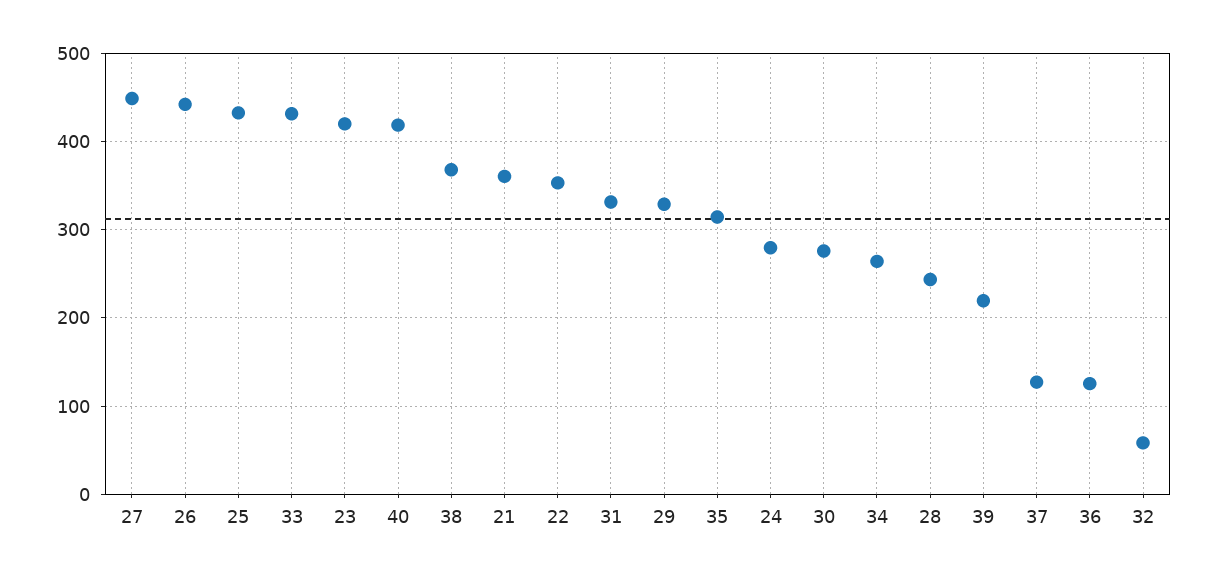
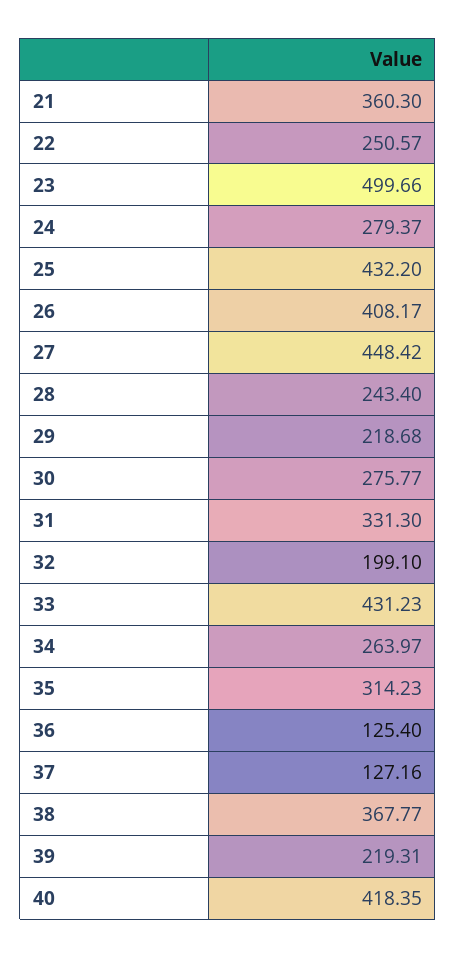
  {
    "27": 448.42,
-   "26": 440,
+   "26": 408.17,
    "25": 432.2,
    "33": 431.23,
-   "23": 420,
+   "23": 499.66,
    "40": 418.35,
    "38": 367.77,
    "21": 360.3,
-   "22": 350,
+   "22": 250.57,
    "31": 331.3,
-   "29": 330,
+   "29": 218.68,
    "35": 314.23,
    "24": 279.37,
    "30": 275.77,
    "34": 263.97,
    "28": 243.4,
    "39": 219.31,
    "37": 127.16,
    "36": 125.4,
-   "32": 60
+   "32": 199.1
  }

